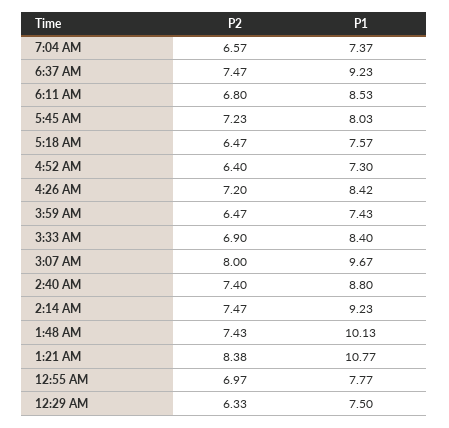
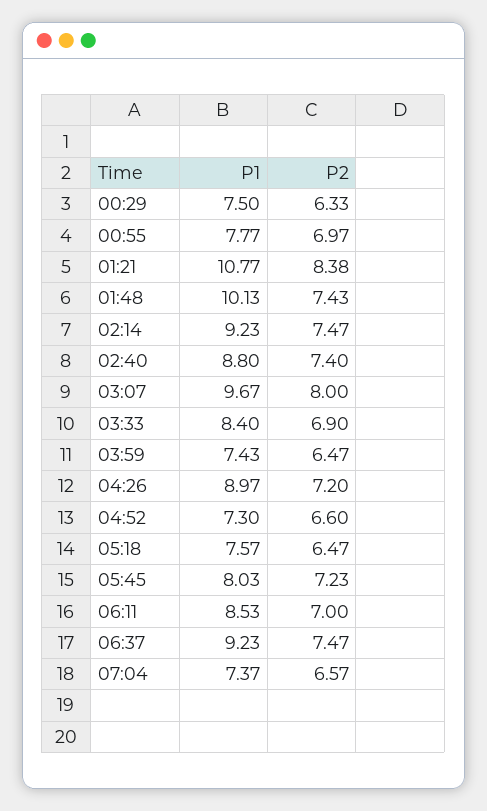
  {
    "P2": {
      "7:04 AM": 6.57,
      "6:37 AM": 7.47,
-     "6:11 AM": 6.8,
+     "6:11 AM": 7,
      "5:45 AM": 7.23,
      "5:18 AM": 6.47,
-     "4:52 AM": 6.4,
+     "4:52 AM": 6.6,
      "4:26 AM": 7.2,
      "3:59 AM": 6.47,
      "3:33 AM": 6.9,
      "3:07 AM": 8,
      "2:40 AM": 7.4,
      "2:14 AM": 7.47,
      "1:48 AM": 7.43,
      "1:21 AM": 8.38,
      "12:55 AM": 6.97,
      "12:29 AM": 6.33
    },
    "P1": {
      "7:04 AM": 7.37,
      "6:37 AM": 9.23,
      "6:11 AM": 8.53,
      "5:45 AM": 8.03,
      "5:18 AM": 7.57,
      "4:52 AM": 7.3,
-     "4:26 AM": 8.42,
+     "4:26 AM": 8.97,
      "3:59 AM": 7.43,
      "3:33 AM": 8.4,
      "3:07 AM": 9.67,
      "2:40 AM": 8.8,
      "2:14 AM": 9.23,
      "1:48 AM": 10.13,
      "1:21 AM": 10.77,
      "12:55 AM": 7.77,
      "12:29 AM": 7.5
    }
  }

